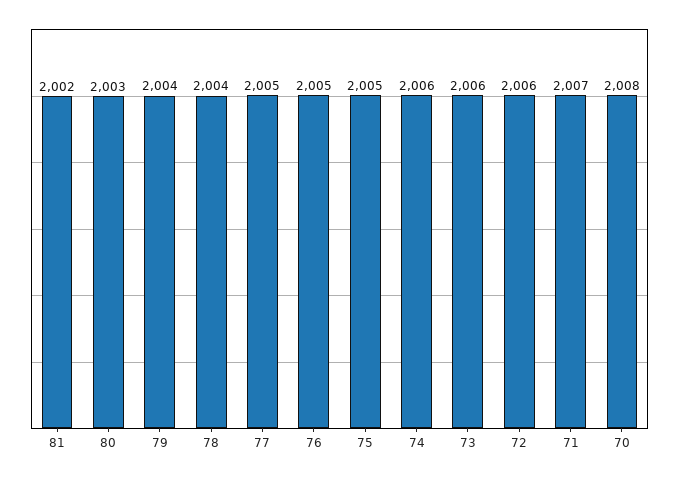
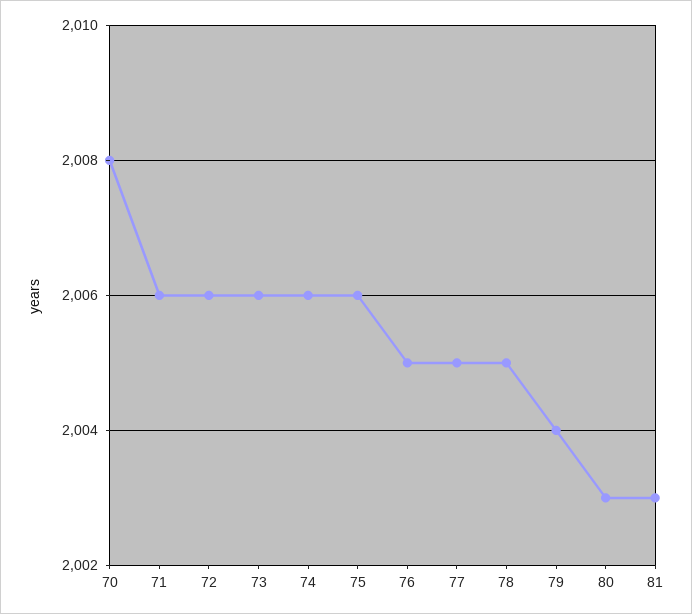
  {
-   "81": 2002,
+   "81": 2003,
    "80": 2003,
    "79": 2004,
-   "78": 2004,
+   "78": 2005,
    "77": 2005,
    "76": 2005,
-   "75": 2005,
+   "75": 2006,
    "74": 2006,
    "73": 2006,
    "72": 2006,
-   "71": 2007,
+   "71": 2006,
    "70": 2008
  }

